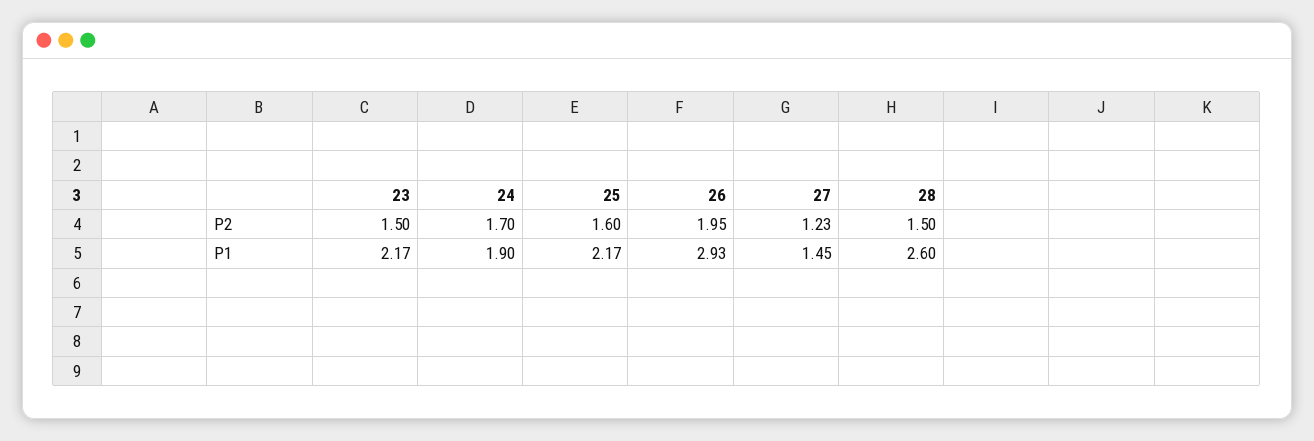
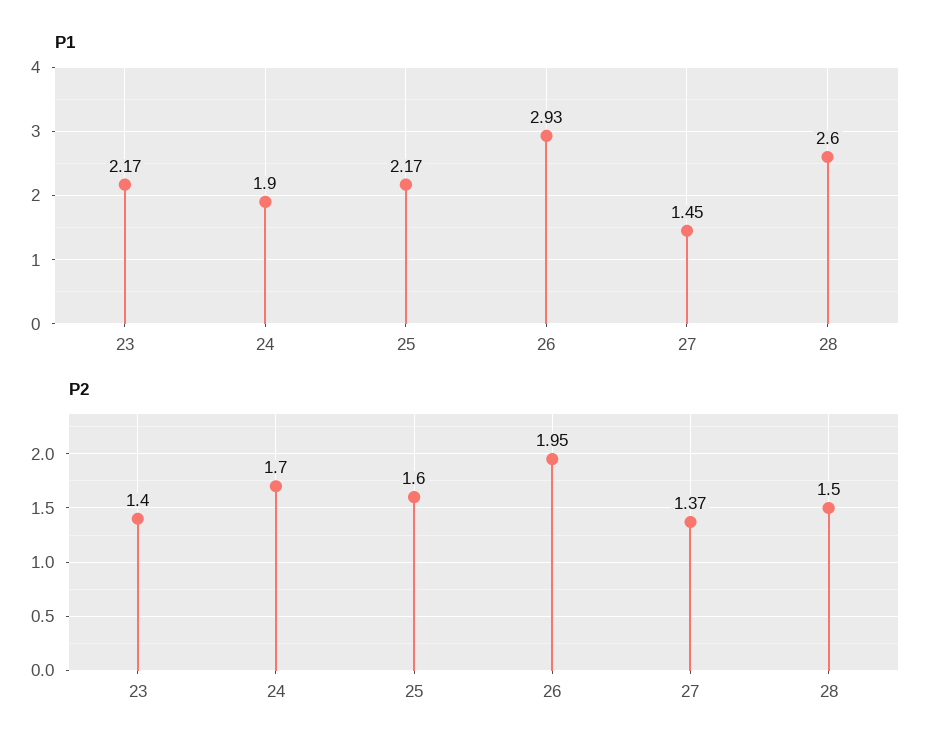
  {
    "P2": {
-     "23": 1.5,
+     "23": 1.4,
      "24": 1.7,
      "25": 1.6,
      "26": 1.95,
-     "27": 1.23,
+     "27": 1.37,
      "28": 1.5
    },
    "P1": {
      "23": 2.17,
      "24": 1.9,
      "25": 2.17,
      "26": 2.93,
      "27": 1.45,
      "28": 2.6
    }
  }

